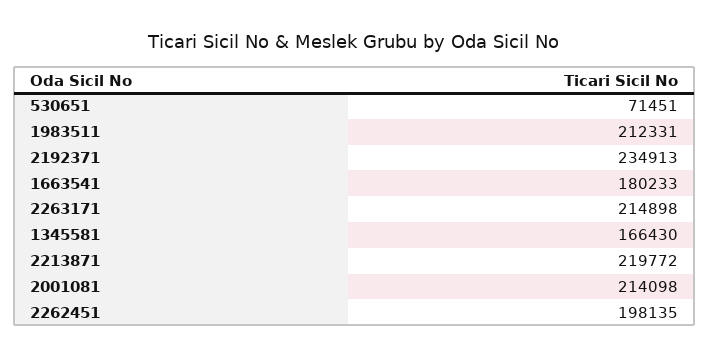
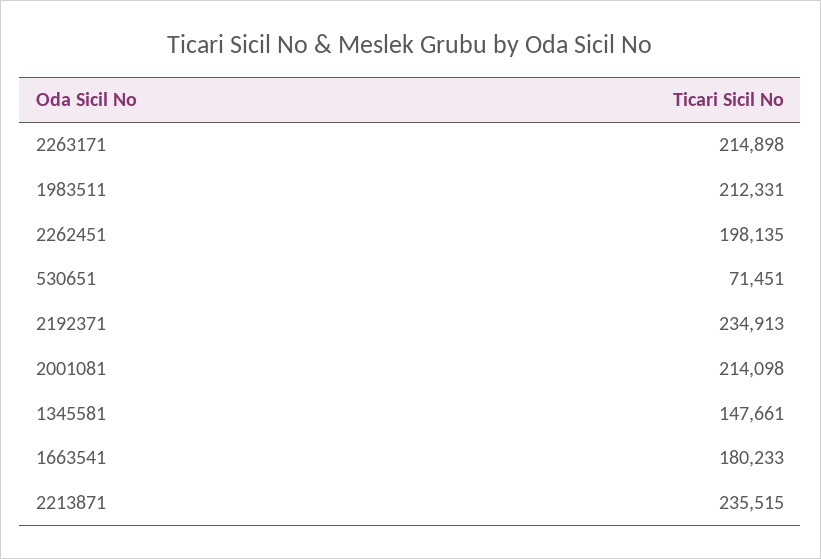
  {
    "530651": 71451,
    "1983511": 212331,
    "2192371": 234913,
    "1663541": 180233,
    "2263171": 214898,
-   "1345581": 166430,
+   "1345581": 147661,
-   "2213871": 219772,
+   "2213871": 235515,
    "2001081": 214098,
    "2262451": 198135
  }

